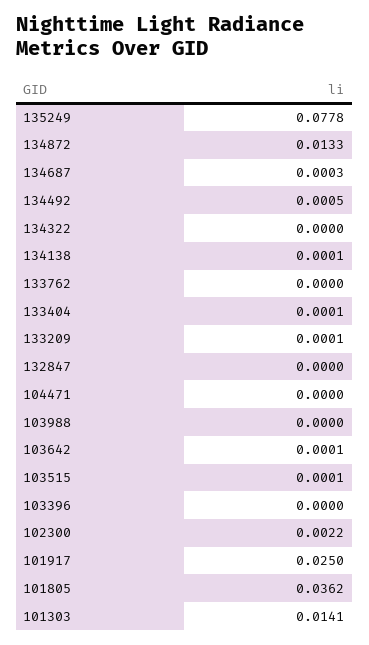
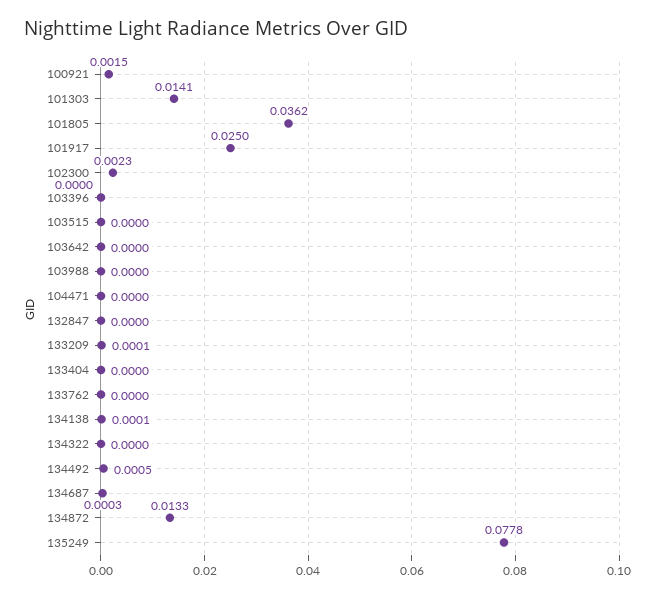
  {
    "135249": 0.0778,
    "134872": 0.0133,
    "134687": 0.0003,
    "134492": 0.0005,
    "134322": 0,
    "134138": 0.0001,
    "133762": 0,
-   "133404": 0.0001,
+   "133404": 0,
    "133209": 0.0001,
    "132847": 0,
    "104471": 0,
    "103988": 0,
-   "103642": 0.0001,
+   "103642": 0,
-   "103515": 0.0001,
+   "103515": 0,
    "103396": 0,
-   "102300": 0.0022,
+   "102300": 0.0023,
    "101917": 0.025,
    "101805": 0.0362,
-   "101303": 0.0141
+   "101303": 0.0141,
+   "100921": 0.0015
  }

